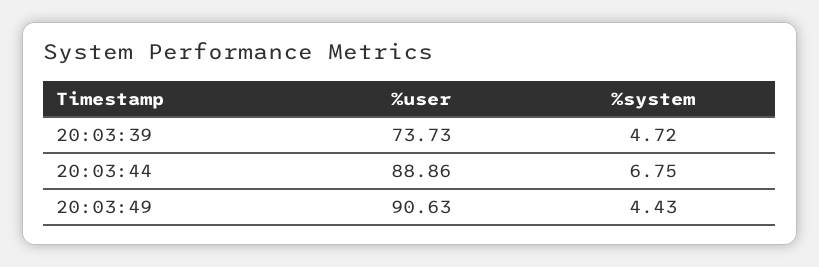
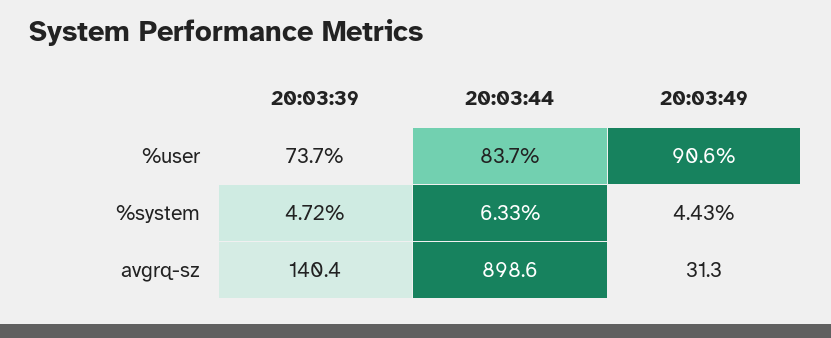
  {
    "%user": {
      "20:03:39": 73.73,
-     "20:03:44": 88.86,
+     "20:03:44": 83.7,
      "20:03:49": 90.63
    },
    "%system": {
      "20:03:39": 4.72,
-     "20:03:44": 6.75,
+     "20:03:44": 6.33,
      "20:03:49": 4.43
-   }
+   },
+   "avgrq-sz": {
+     "20:03:39": 140.4,
+     "20:03:44": 898.6,
+     "20:03:49": 31.3
+   }
  }

